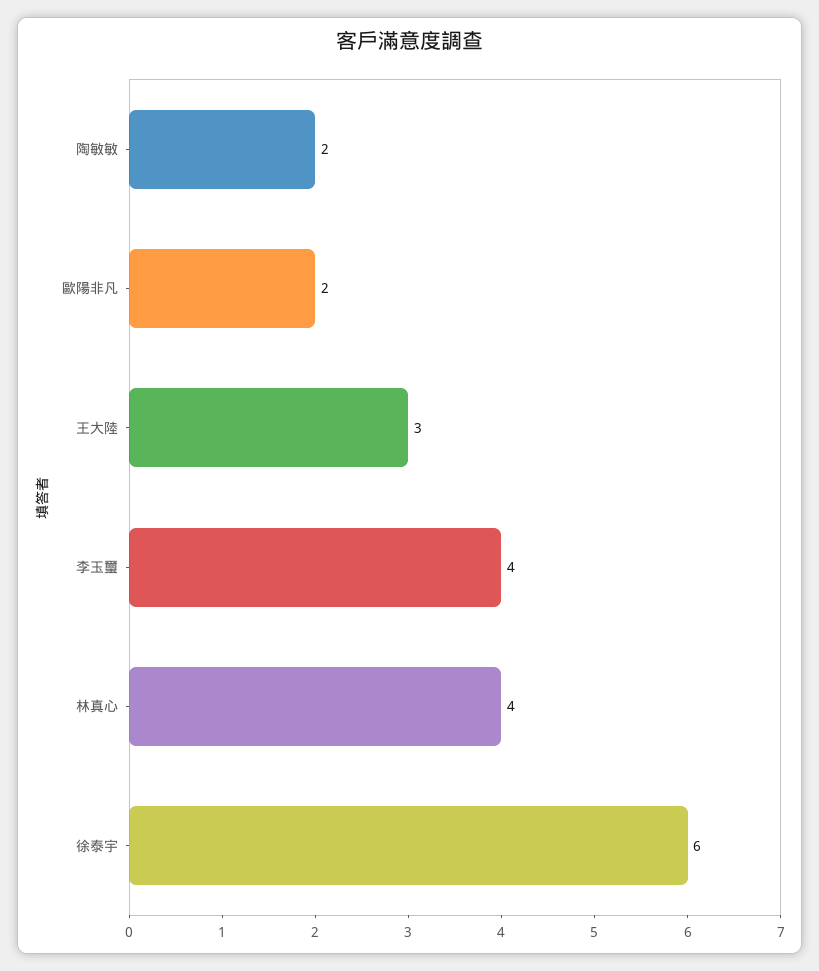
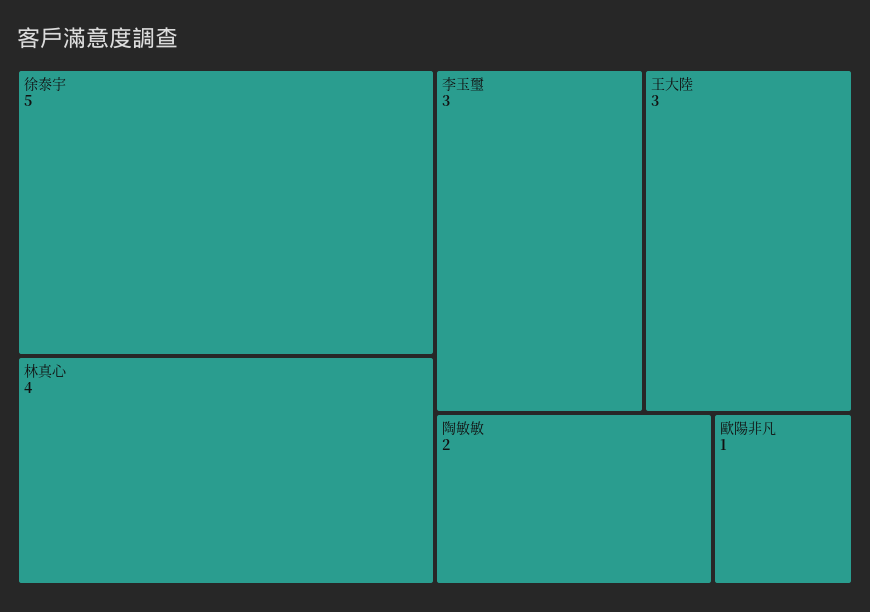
  {
    "陶敏敏": 2,
-   "歐陽非凡": 2,
+   "歐陽非凡": 1,
    "王大陸": 3,
-   "李玉璽": 4,
+   "李玉璽": 3,
    "林真心": 4,
-   "徐泰宇": 6
+   "徐泰宇": 5
  }

